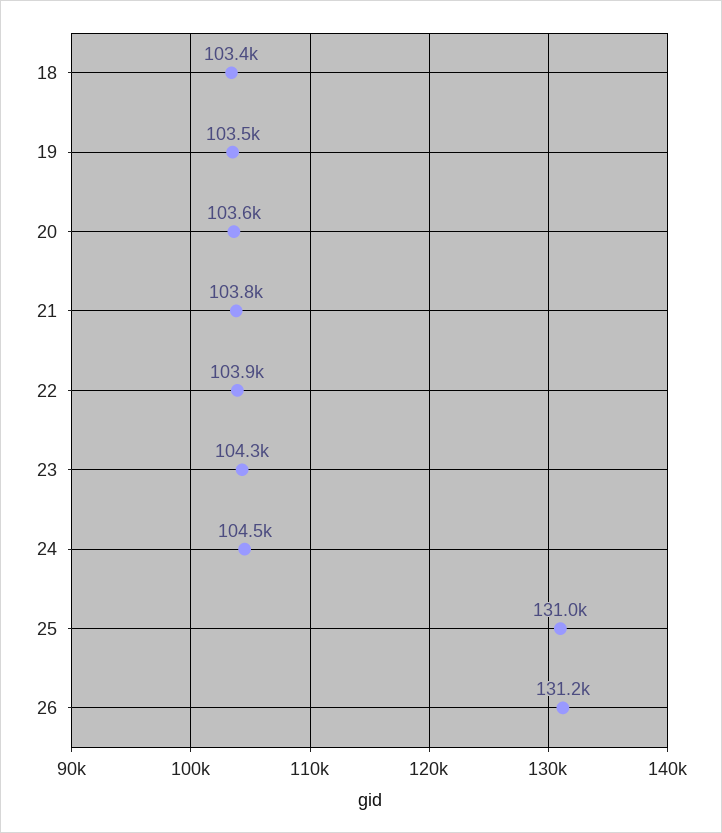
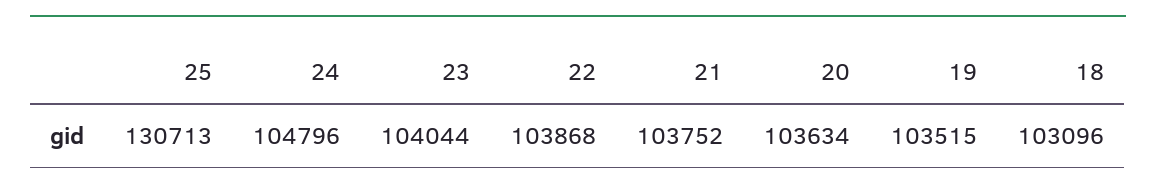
  {
-   "18": 103400,
+   "18": 103096,
    "19": 103515,
    "20": 103634,
    "21": 103752,
    "22": 103868,
-   "23": 104300,
+   "23": 104044,
-   "24": 104500,
+   "24": 104796,
-   "25": 131000,
+   "25": 130713
-   "26": 131200
  }

